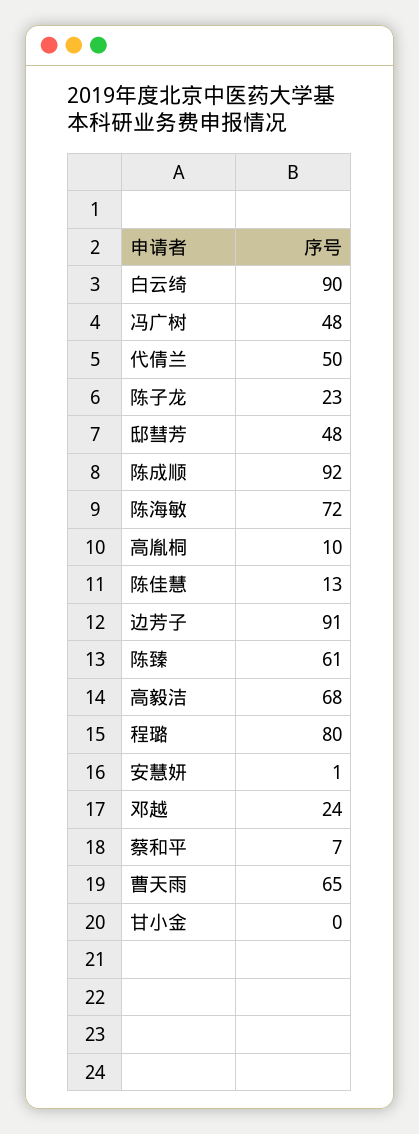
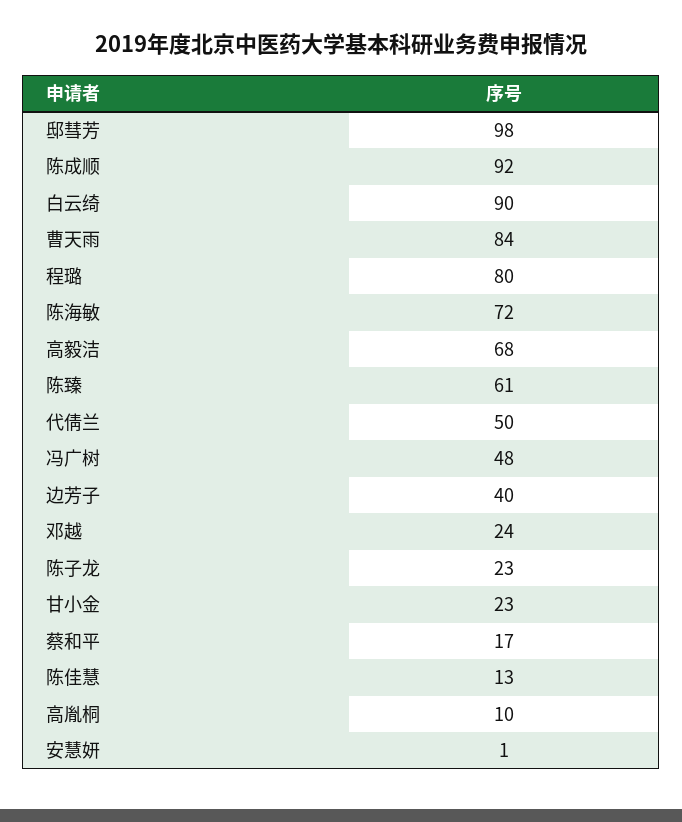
  {
    "白云绮": 90,
    "冯广树": 48,
    "代倩兰": 50,
    "陈子龙": 23,
-   "邸彗芳": 48,
+   "邸彗芳": 98,
    "陈成顺": 92,
    "陈海敏": 72,
    "高胤桐": 10,
    "陈佳慧": 13,
-   "边芳子": 91,
+   "边芳子": 40,
    "陈臻": 61,
    "高毅洁": 68,
    "程璐": 80,
    "安慧妍": 1,
    "邓越": 24,
-   "蔡和平": 7,
+   "蔡和平": 17,
-   "曹天雨": 65,
+   "曹天雨": 84,
-   "甘小金": 0
+   "甘小金": 23
  }

